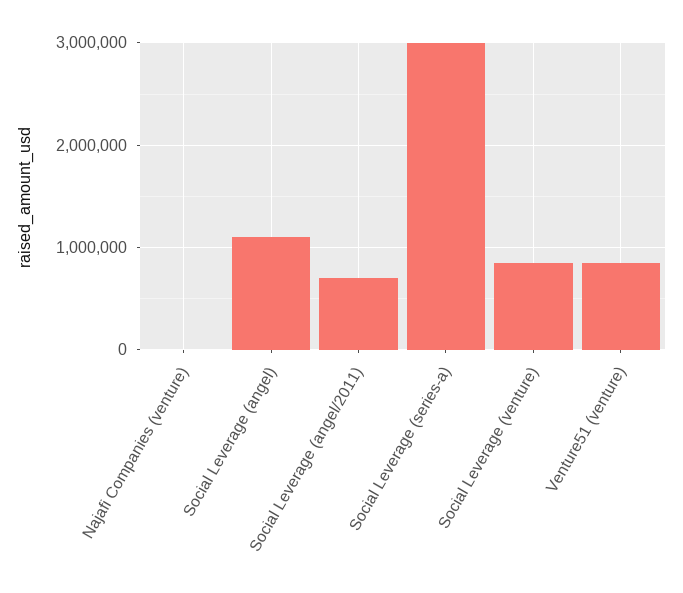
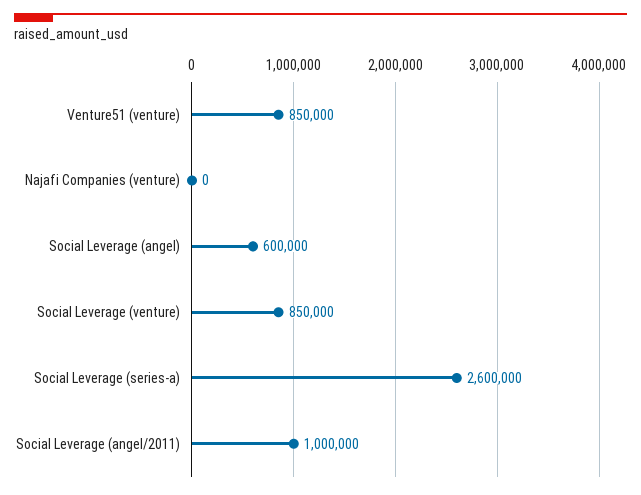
  {
    "Najafi Companies (venture)": 0,
-   "Social Leverage (angel)": 1100000,
+   "Social Leverage (angel)": 600000,
-   "Social Leverage (angel/2011)": 700000,
+   "Social Leverage (angel/2011)": 1000000,
-   "Social Leverage (series-a)": 3000000,
+   "Social Leverage (series-a)": 2600000,
    "Social Leverage (venture)": 850000,
    "Venture51 (venture)": 850000
  }

